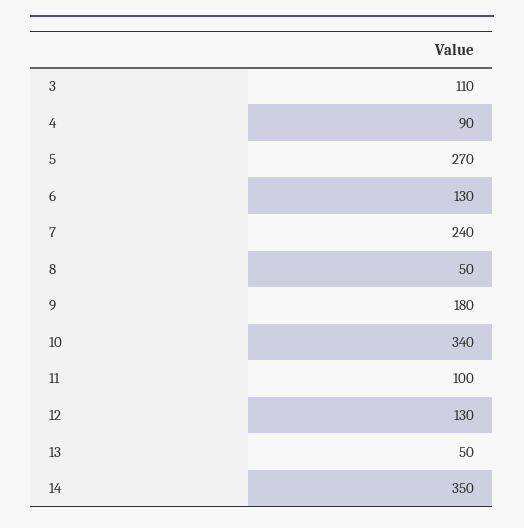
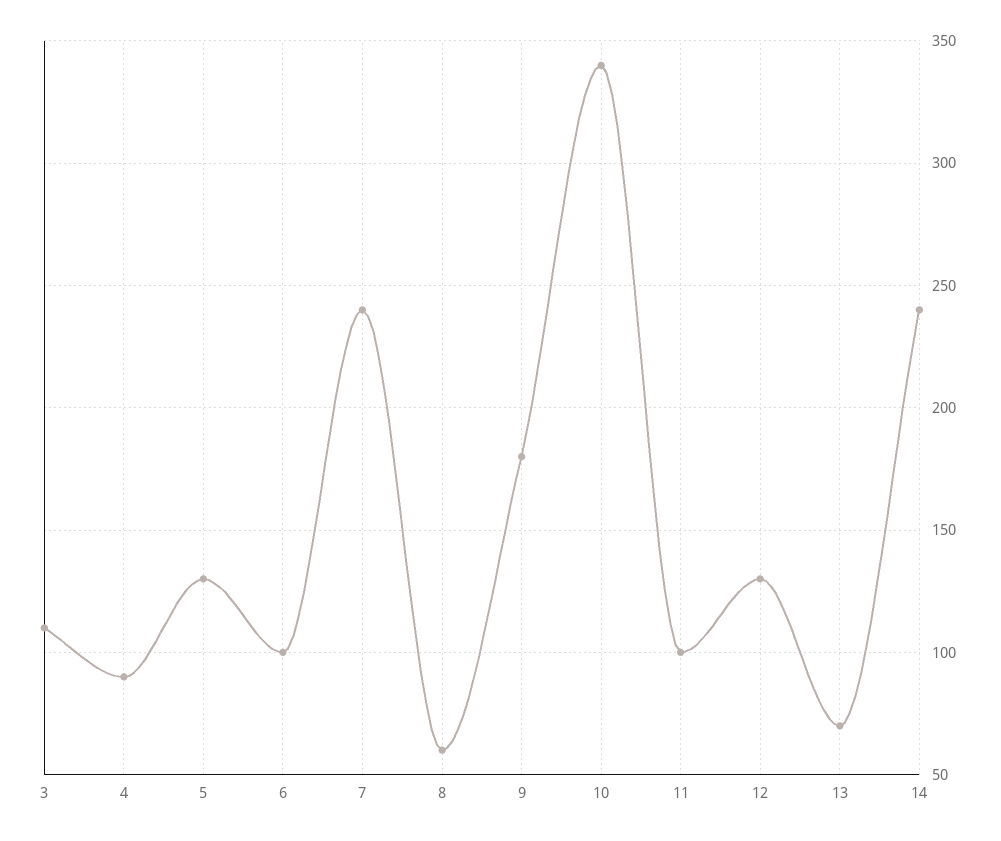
  {
    "3": 110,
    "4": 90,
-   "5": 270,
+   "5": 130,
-   "6": 130,
+   "6": 100,
    "7": 240,
-   "8": 50,
+   "8": 60,
    "9": 180,
    "10": 340,
    "11": 100,
    "12": 130,
-   "13": 50,
+   "13": 70,
-   "14": 350
+   "14": 240
  }

